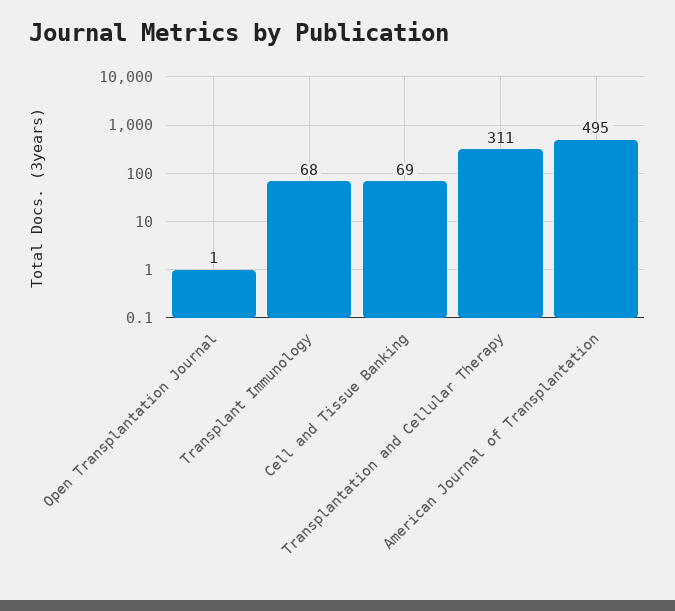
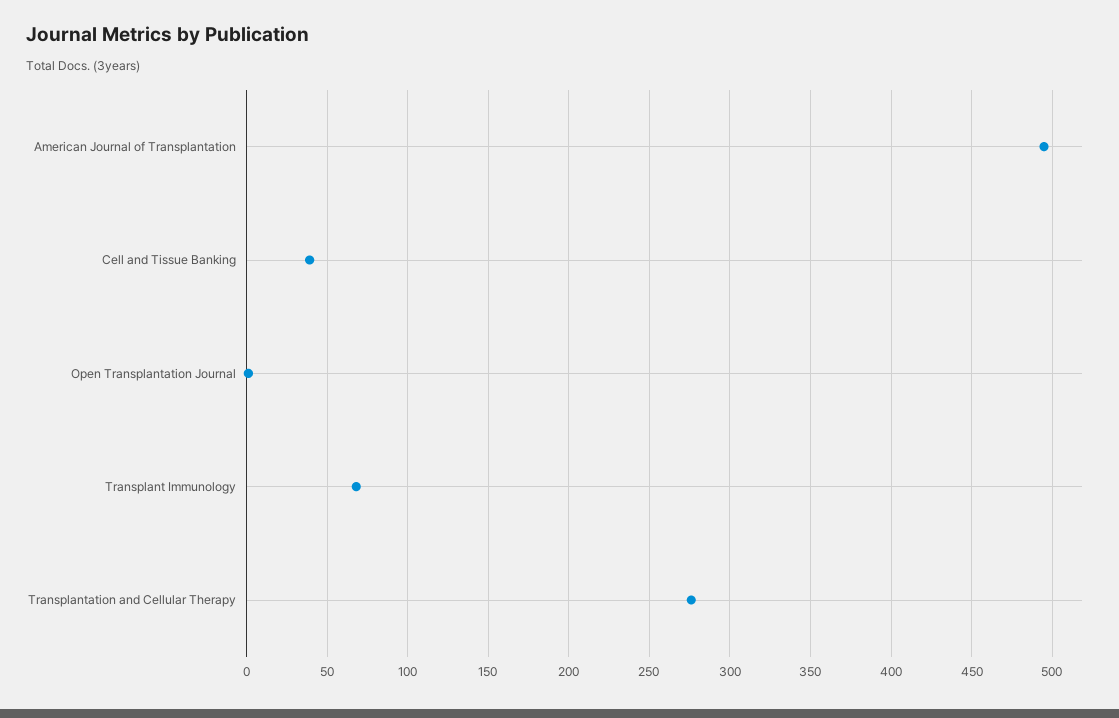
  {
    "Open Transplantation Journal": 1,
    "Transplant Immunology": 68,
-   "Cell and Tissue Banking": 69,
+   "Cell and Tissue Banking": 40,
-   "Transplantation and Cellular Therapy": 311,
+   "Transplantation and Cellular Therapy": 275,
    "American Journal of Transplantation": 495
  }

